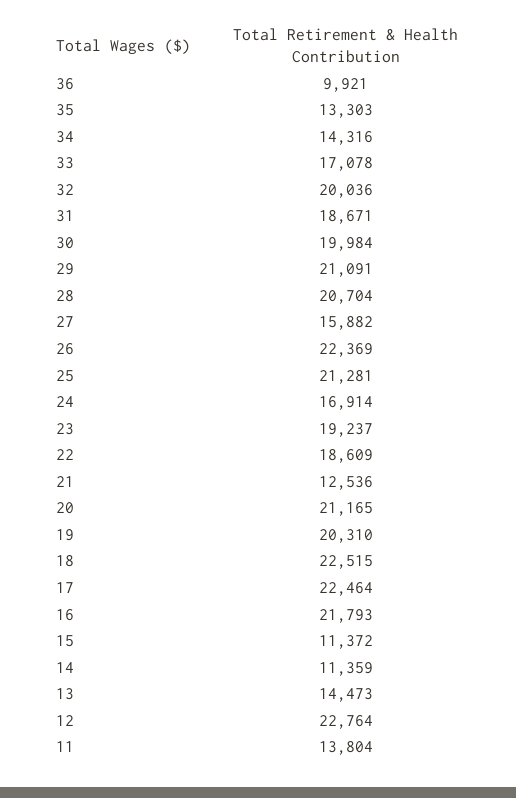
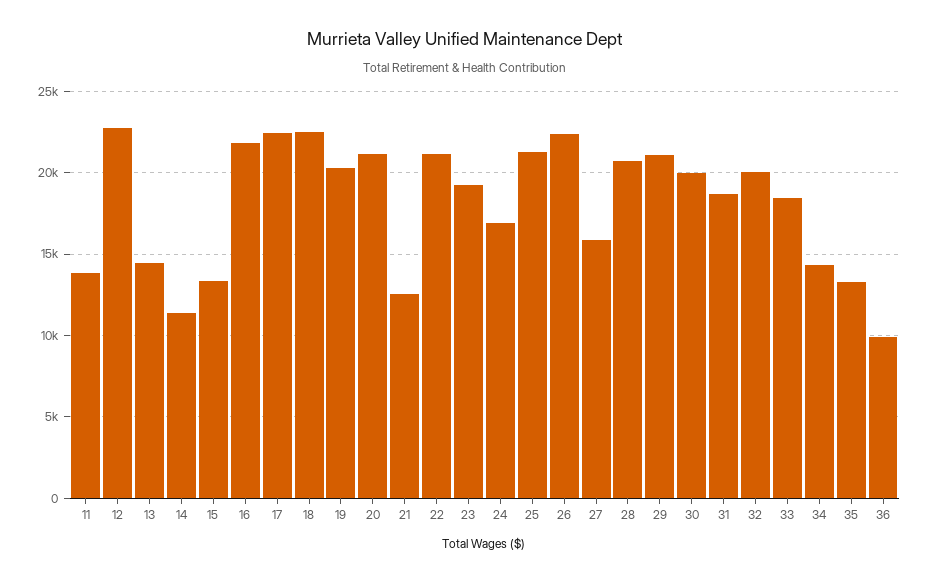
  {
    "36": 9921,
    "35": 13303,
    "34": 14316,
-   "33": 17078,
+   "33": 18500,
    "32": 20036,
    "31": 18671,
    "30": 19984,
    "29": 21091,
    "28": 20704,
    "27": 15882,
    "26": 22369,
    "25": 21281,
    "24": 16914,
    "23": 19237,
-   "22": 18609,
+   "22": 21000,
    "21": 12536,
    "20": 21165,
    "19": 20310,
    "18": 22515,
    "17": 22464,
    "16": 21793,
-   "15": 11372,
+   "15": 13500,
    "14": 11359,
    "13": 14473,
    "12": 22764,
    "11": 13804
  }

